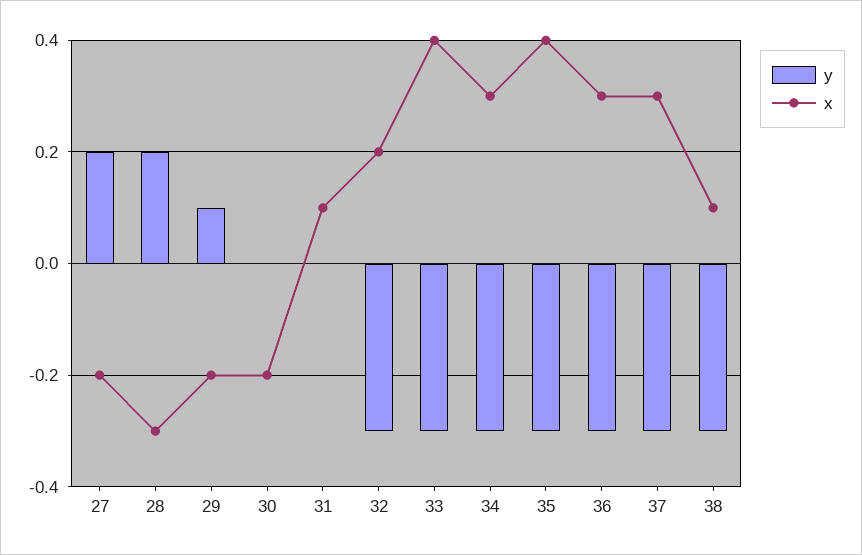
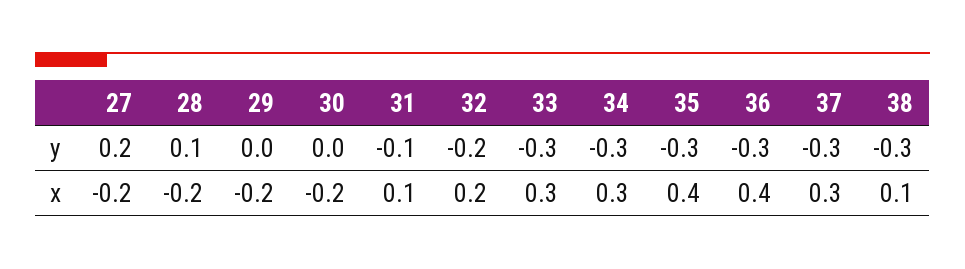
  {
    "y": {
      "27": 0.2,
-     "28": 0.2,
+     "28": 0.1,
-     "29": 0.1,
+     "29": 0,
      "30": 0,
-     "31": 0,
+     "31": -0.1,
-     "32": -0.3,
+     "32": -0.2,
      "33": -0.3,
      "34": -0.3,
      "35": -0.3,
      "36": -0.3,
      "37": -0.3,
      "38": -0.3
    },
    "x": {
      "27": -0.2,
-     "28": -0.3,
+     "28": -0.2,
      "29": -0.2,
      "30": -0.2,
      "31": 0.1,
      "32": 0.2,
-     "33": 0.4,
+     "33": 0.3,
      "34": 0.3,
      "35": 0.4,
-     "36": 0.3,
+     "36": 0.4,
      "37": 0.3,
      "38": 0.1
    }
  }

